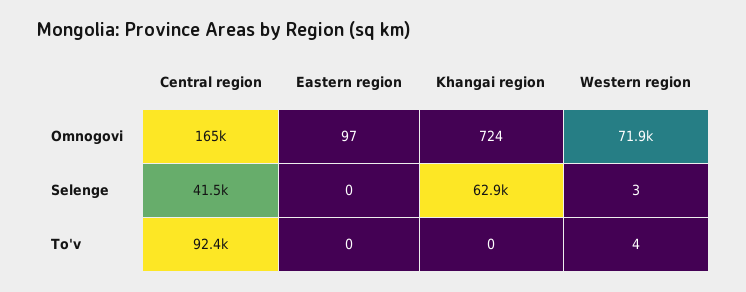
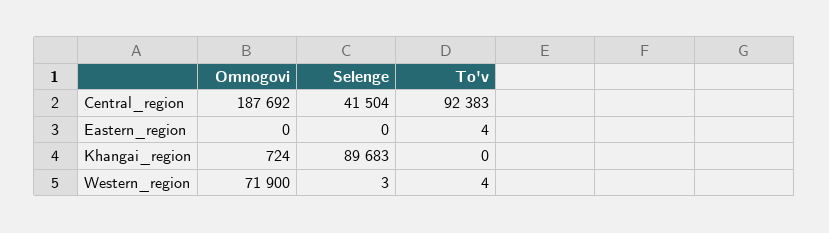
  {
    "Central region": {
-     "Omnogovi": 165000,
+     "Omnogovi": 187692,
      "Selenge": 41504,
      "To'v": 92383
    },
    "Eastern region": {
-     "Omnogovi": 97,
+     "Omnogovi": 0,
      "Selenge": 0,
-     "To'v": 0
+     "To'v": 4
    },
    "Khangai region": {
      "Omnogovi": 724,
-     "Selenge": 62900,
+     "Selenge": 89683,
      "To'v": 0
    },
    "Western region": {
      "Omnogovi": 71900,
      "Selenge": 3,
      "To'v": 4
    }
  }

